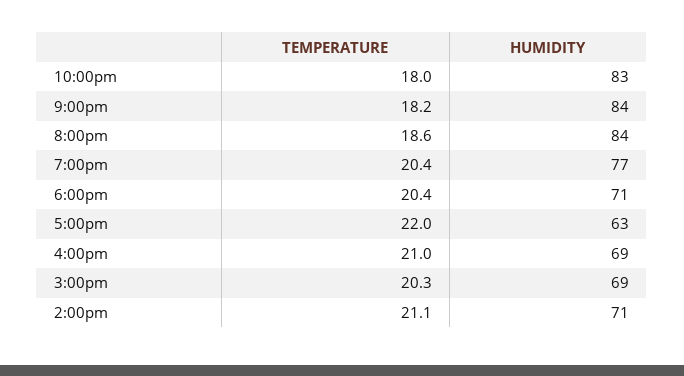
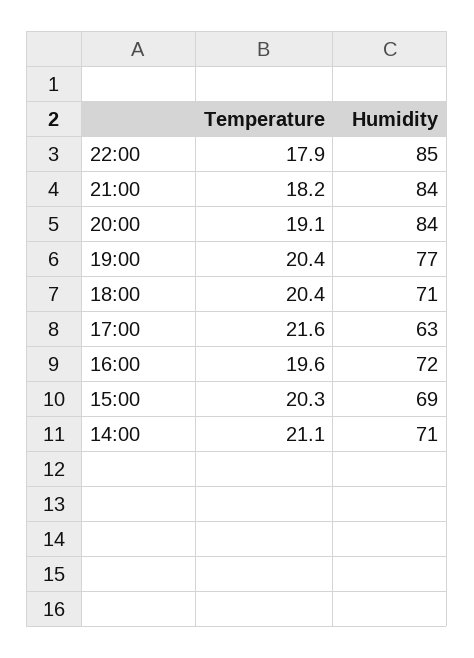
  {
    "TEMPERATURE": {
-     "10:00pm": 18,
+     "10:00pm": 17.9,
      "9:00pm": 18.2,
-     "8:00pm": 18.6,
+     "8:00pm": 19.1,
      "7:00pm": 20.4,
      "6:00pm": 20.4,
-     "5:00pm": 22,
+     "5:00pm": 21.6,
-     "4:00pm": 21,
+     "4:00pm": 19.6,
      "3:00pm": 20.3,
      "2:00pm": 21.1
    },
    "HUMIDITY": {
-     "10:00pm": 83,
+     "10:00pm": 85,
      "9:00pm": 84,
      "8:00pm": 84,
      "7:00pm": 77,
      "6:00pm": 71,
      "5:00pm": 63,
-     "4:00pm": 69,
+     "4:00pm": 72,
      "3:00pm": 69,
      "2:00pm": 71
    }
  }

